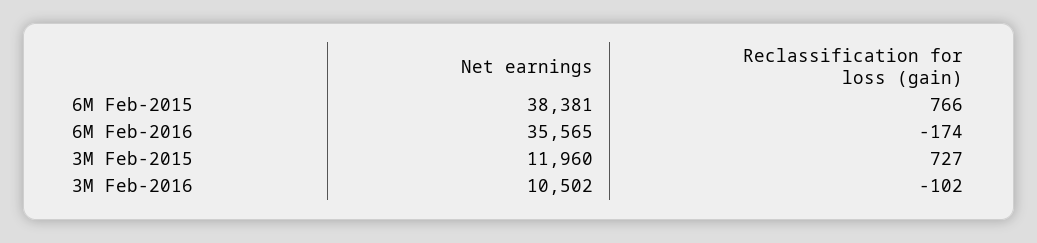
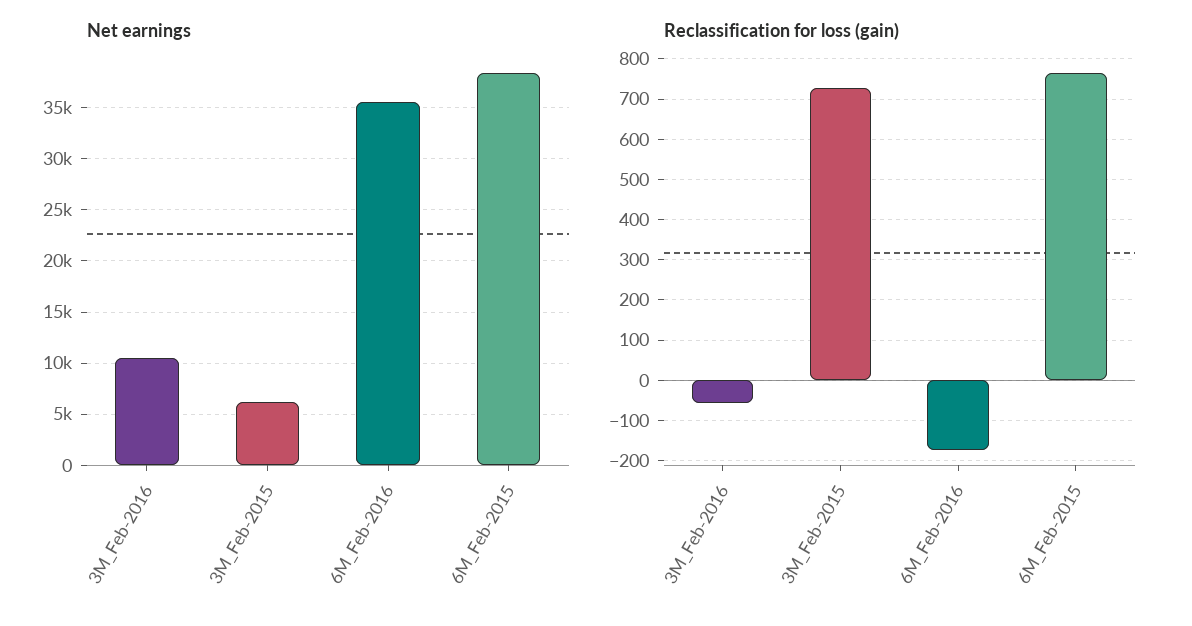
  {
    "Net earnings": {
      "6M Feb-2015": 38381,
      "6M Feb-2016": 35565,
-     "3M Feb-2015": 11960,
+     "3M Feb-2015": 6000,
      "3M Feb-2016": 10502
    },
    "Reclassification for loss (gain)": {
      "6M Feb-2015": 766,
      "6M Feb-2016": -174,
      "3M Feb-2015": 727,
-     "3M Feb-2016": -102
+     "3M Feb-2016": -60
    }
  }

